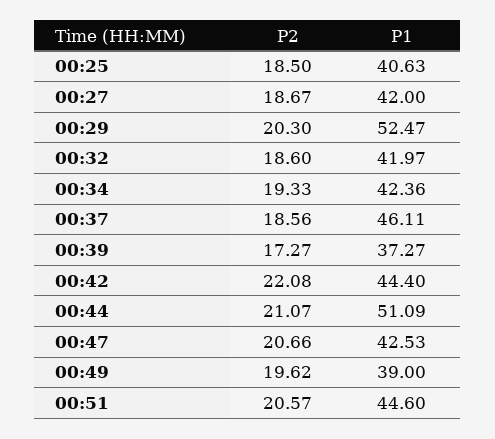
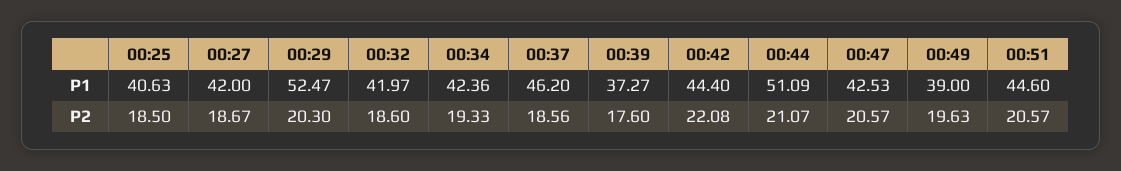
  {
    "P2": {
      "00:25": 18.5,
      "00:27": 18.67,
      "00:29": 20.3,
      "00:32": 18.6,
      "00:34": 19.33,
      "00:37": 18.56,
-     "00:39": 17.27,
+     "00:39": 17.6,
      "00:42": 22.08,
      "00:44": 21.07,
-     "00:47": 20.66,
+     "00:47": 20.57,
-     "00:49": 19.62,
+     "00:49": 19.63,
      "00:51": 20.57
    },
    "P1": {
      "00:25": 40.63,
      "00:27": 42,
      "00:29": 52.47,
      "00:32": 41.97,
      "00:34": 42.36,
-     "00:37": 46.11,
+     "00:37": 46.2,
      "00:39": 37.27,
      "00:42": 44.4,
      "00:44": 51.09,
      "00:47": 42.53,
      "00:49": 39,
      "00:51": 44.6
    }
  }

